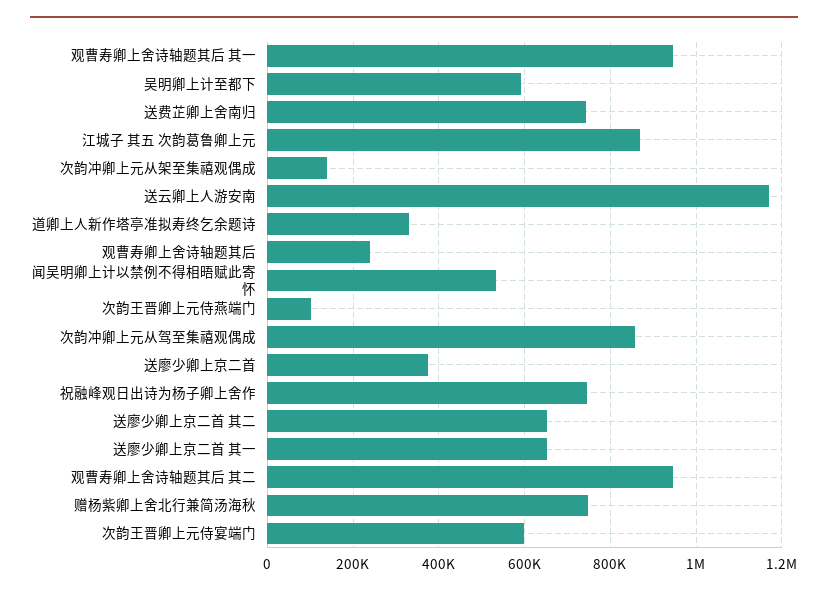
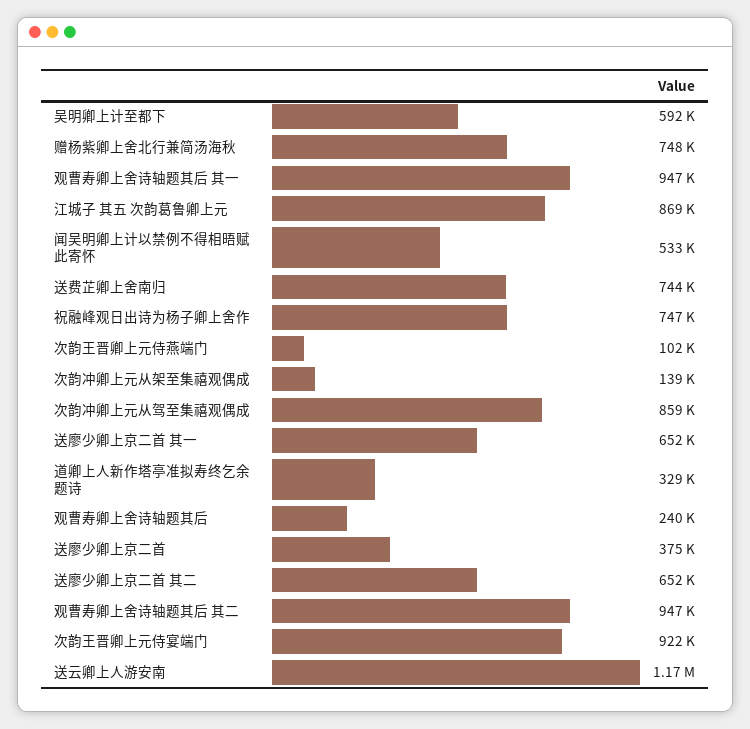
  {
    "观曹寿卿上舍诗轴题其后 其一": 947000,
    "吴明卿上计至都下": 592000,
    "送费芷卿上舍南归": 744000,
    "江城子 其五 次韵葛鲁卿上元": 869000,
    "次韵冲卿上元从架至集禧观偶成": 139000,
    "送云卿上人游安南": 1170000,
    "道卿上人新作塔亭准拟寿终乞余题诗": 329000,
    "观曹寿卿上舍诗轴题其后": 240000,
    "闻吴明卿上计以禁例不得相晤赋此寄怀": 533000,
    "次韵王晋卿上元侍燕端门": 102000,
    "次韵冲卿上元从驾至集禧观偶成": 859000,
    "送廖少卿上京二首": 375000,
    "祝融峰观日出诗为杨子卿上舍作": 747000,
    "送廖少卿上京二首 其二": 652000,
    "送廖少卿上京二首 其一": 652000,
    "观曹寿卿上舍诗轴题其后 其二": 947000,
    "赠杨紫卿上舍北行兼简汤海秋": 748000,
-   "次韵王晋卿上元侍宴端门": 600000
+   "次韵王晋卿上元侍宴端门": 922000
  }

